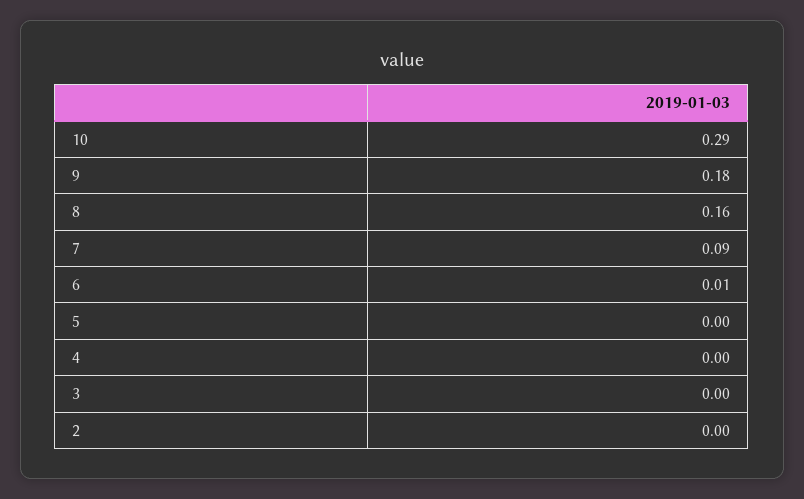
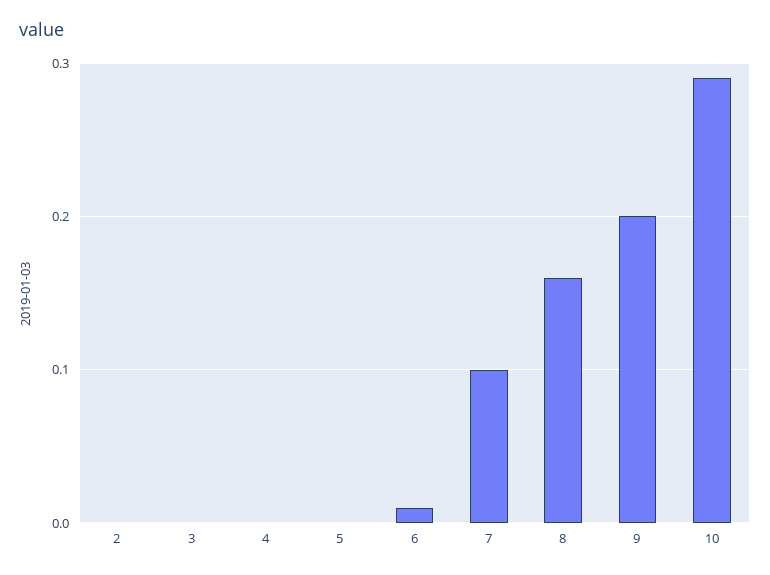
  {
    "10": 0.29,
-   "9": 0.18,
+   "9": 0.2,
    "8": 0.16,
-   "7": 0.09,
+   "7": 0.1,
    "6": 0.01,
    "5": 0,
    "4": 0,
    "3": 0,
    "2": 0
  }

